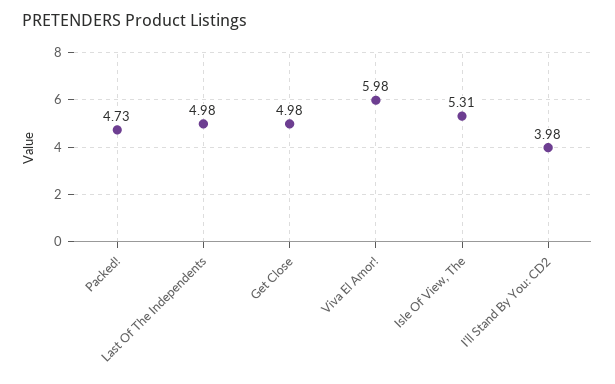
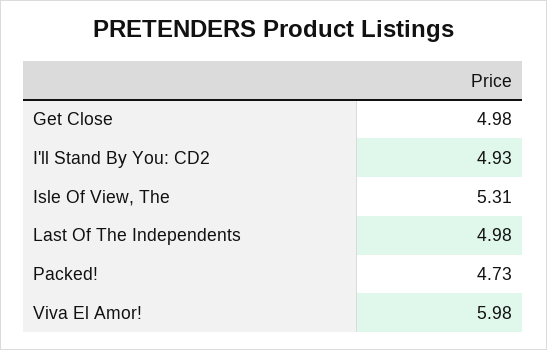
  {
    "Packed!": 4.73,
    "Last Of The Independents": 4.98,
    "Get Close": 4.98,
    "Viva El Amor!": 5.98,
    "Isle Of View, The": 5.31,
-   "I'll Stand By You: CD2": 3.98
+   "I'll Stand By You: CD2": 4.93
  }

